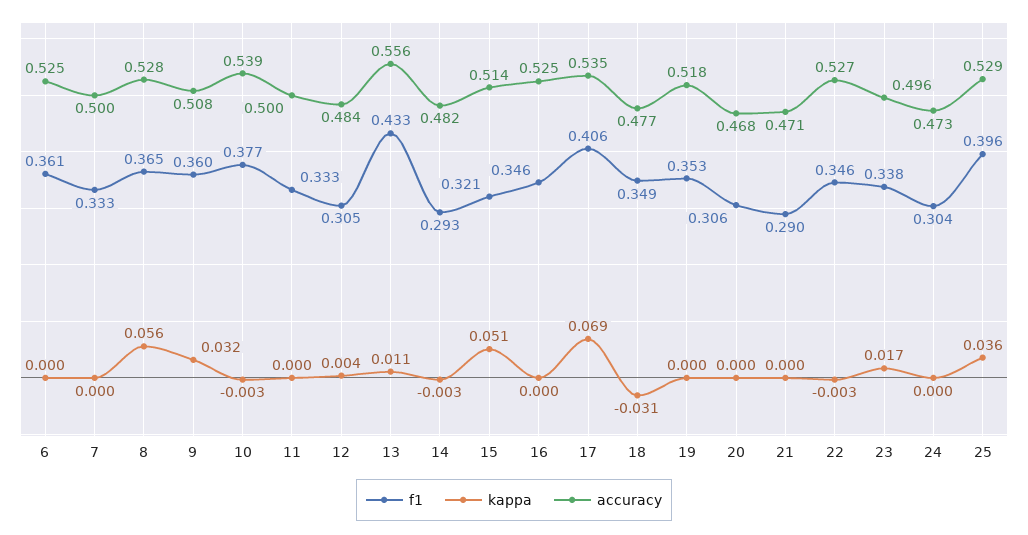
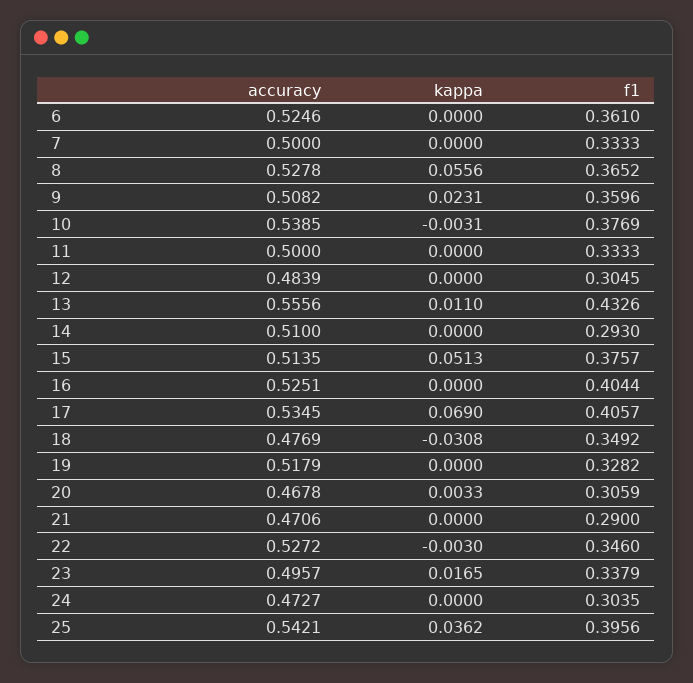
  {
    "f1": {
      "6": 0.361,
      "7": 0.3333,
      "8": 0.3652,
      "9": 0.3596,
      "10": 0.3769,
      "11": 0.3333,
      "12": 0.3045,
      "13": 0.4326,
      "14": 0.293,
-     "15": 0.321,
+     "15": 0.3757,
-     "16": 0.346,
+     "16": 0.4044,
      "17": 0.4057,
      "18": 0.3492,
-     "19": 0.353,
+     "19": 0.3282,
      "20": 0.3059,
      "21": 0.29,
      "22": 0.346,
      "23": 0.3379,
      "24": 0.3035,
      "25": 0.3956
    },
    "kappa": {
      "6": 0,
      "7": 0,
      "8": 0.0556,
-     "9": 0.032,
+     "9": 0.0231,
      "10": -0.0031,
      "11": 0,
-     "12": 0.004,
+     "12": 0,
      "13": 0.011,
-     "14": -0.003,
+     "14": 0,
      "15": 0.0513,
      "16": 0,
      "17": 0.069,
      "18": -0.0308,
      "19": 0,
-     "20": 0,
+     "20": 0.0033,
      "21": 0,
      "22": -0.003,
      "23": 0.0165,
      "24": 0,
      "25": 0.0362
    },
    "accuracy": {
      "6": 0.5246,
      "7": 0.5,
      "8": 0.5278,
      "9": 0.5082,
      "10": 0.5385,
      "11": 0.5,
      "12": 0.4839,
      "13": 0.5556,
-     "14": 0.482,
+     "14": 0.51,
      "15": 0.5135,
      "16": 0.5251,
      "17": 0.5345,
      "18": 0.4769,
      "19": 0.5179,
      "20": 0.4678,
      "21": 0.4706,
      "22": 0.5272,
      "23": 0.4957,
      "24": 0.4727,
-     "25": 0.529
+     "25": 0.5421
    }
  }

